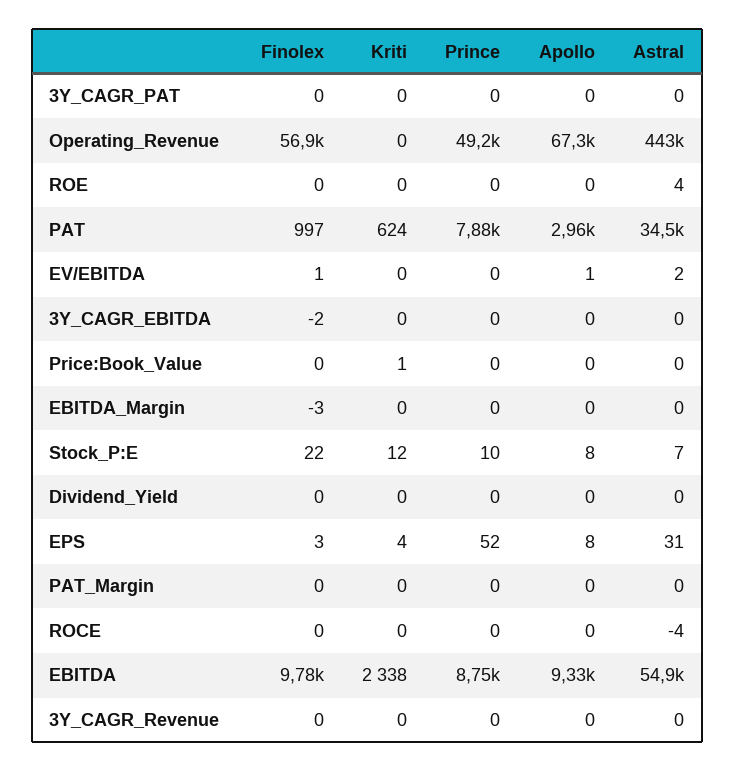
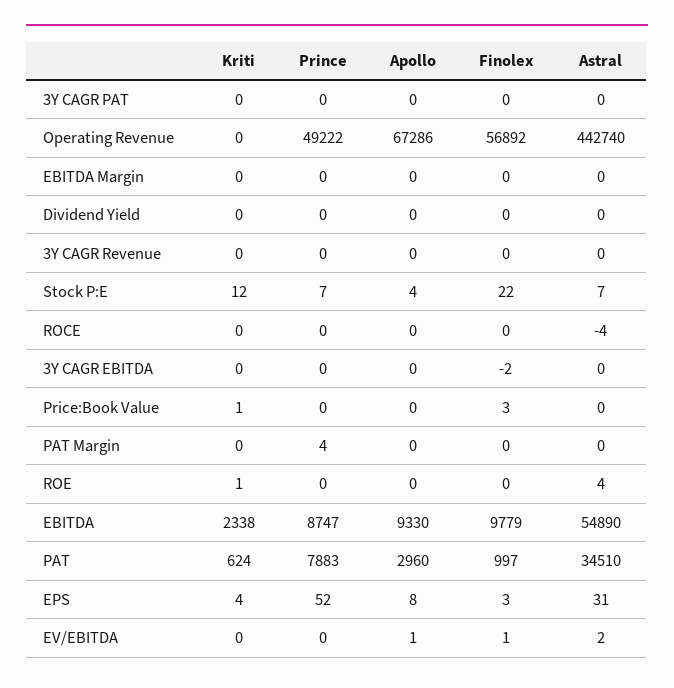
  {
    "Finolex": {
      "3Y_CAGR_PAT": 0,
      "Operating_Revenue": 56892,
      "ROE": 0,
      "PAT": 997,
      "EV/EBITDA": 1,
      "3Y_CAGR_EBITDA": -2,
-     "Price:Book_Value": 0,
+     "Price:Book_Value": 3,
-     "EBITDA_Margin": -3,
+     "EBITDA_Margin": 0,
      "Stock_P:E": 22,
      "Dividend_Yield": 0,
      "EPS": 3,
      "PAT_Margin": 0,
      "ROCE": 0,
      "EBITDA": 9779,
      "3Y_CAGR_Revenue": 0
    },
    "Kriti": {
      "3Y_CAGR_PAT": 0,
      "Operating_Revenue": 0,
-     "ROE": 0,
+     "ROE": 1,
      "PAT": 624,
      "EV/EBITDA": 0,
      "3Y_CAGR_EBITDA": 0,
      "Price:Book_Value": 1,
      "EBITDA_Margin": 0,
      "Stock_P:E": 12,
      "Dividend_Yield": 0,
      "EPS": 4,
      "PAT_Margin": 0,
      "ROCE": 0,
      "EBITDA": 2338,
      "3Y_CAGR_Revenue": 0
    },
    "Prince": {
      "3Y_CAGR_PAT": 0,
      "Operating_Revenue": 49222,
      "ROE": 0,
      "PAT": 7883,
      "EV/EBITDA": 0,
      "3Y_CAGR_EBITDA": 0,
      "Price:Book_Value": 0,
      "EBITDA_Margin": 0,
-     "Stock_P:E": 10,
+     "Stock_P:E": 7,
      "Dividend_Yield": 0,
      "EPS": 52,
-     "PAT_Margin": 0,
+     "PAT_Margin": 4,
      "ROCE": 0,
      "EBITDA": 8747,
      "3Y_CAGR_Revenue": 0
    },
    "Apollo": {
      "3Y_CAGR_PAT": 0,
      "Operating_Revenue": 67286,
      "ROE": 0,
      "PAT": 2960,
      "EV/EBITDA": 1,
      "3Y_CAGR_EBITDA": 0,
      "Price:Book_Value": 0,
      "EBITDA_Margin": 0,
-     "Stock_P:E": 8,
+     "Stock_P:E": 4,
      "Dividend_Yield": 0,
      "EPS": 8,
      "PAT_Margin": 0,
      "ROCE": 0,
      "EBITDA": 9330,
      "3Y_CAGR_Revenue": 0
    },
    "Astral": {
      "3Y_CAGR_PAT": 0,
      "Operating_Revenue": 442740,
      "ROE": 4,
      "PAT": 34510,
      "EV/EBITDA": 2,
      "3Y_CAGR_EBITDA": 0,
      "Price:Book_Value": 0,
      "EBITDA_Margin": 0,
      "Stock_P:E": 7,
      "Dividend_Yield": 0,
      "EPS": 31,
      "PAT_Margin": 0,
      "ROCE": -4,
      "EBITDA": 54890,
      "3Y_CAGR_Revenue": 0
    }
  }

